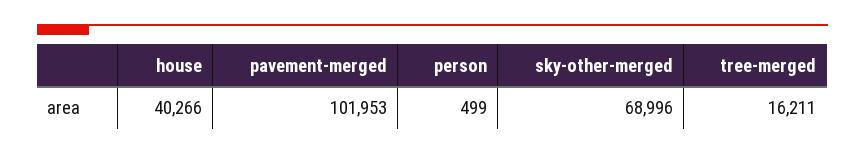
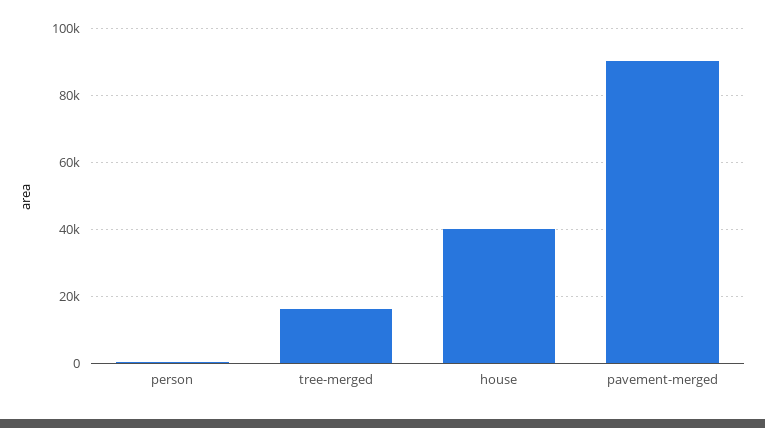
  {
    "house": 40266,
-   "pavement-merged": 101953,
+   "pavement-merged": 90000,
    "person": 499,
-   "sky-other-merged": 68996,
    "tree-merged": 16211
  }

